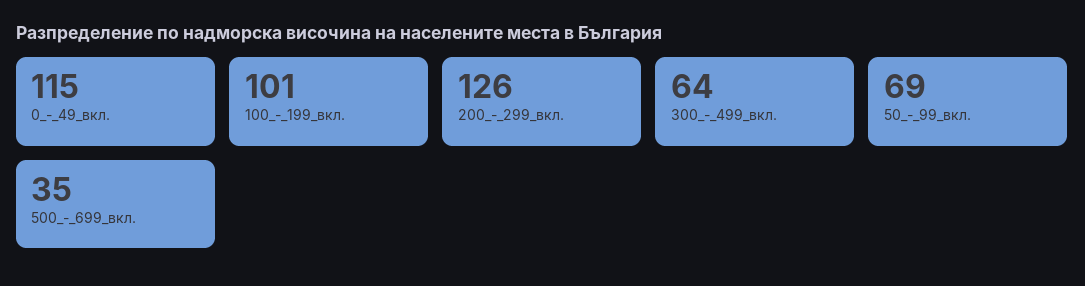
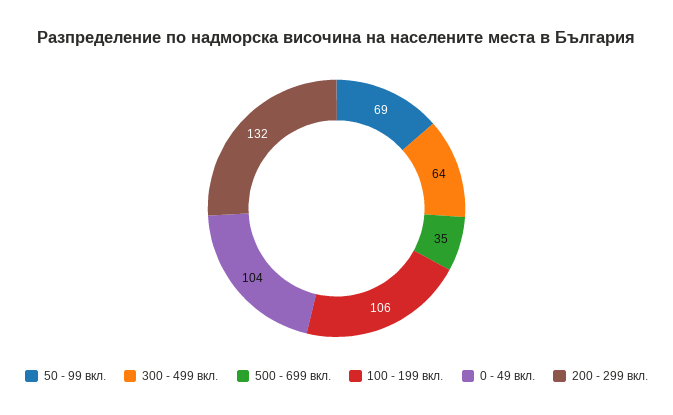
  {
-   "0_-_49_вкл.": 115,
+   "0_-_49_вкл.": 104,
-   "100_-_199_вкл.": 101,
+   "100_-_199_вкл.": 106,
-   "200_-_299_вкл.": 126,
+   "200_-_299_вкл.": 132,
    "300_-_499_вкл.": 64,
    "50_-_99_вкл.": 69,
    "500_-_699_вкл.": 35
  }

